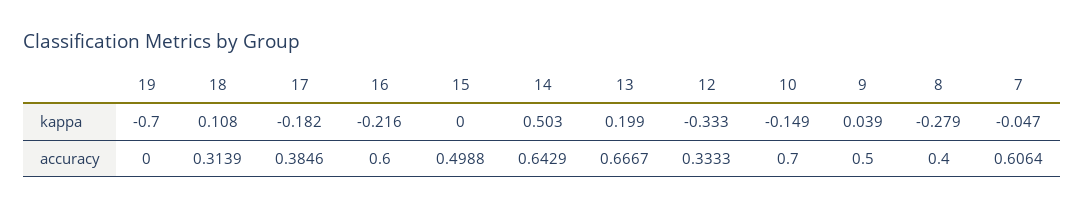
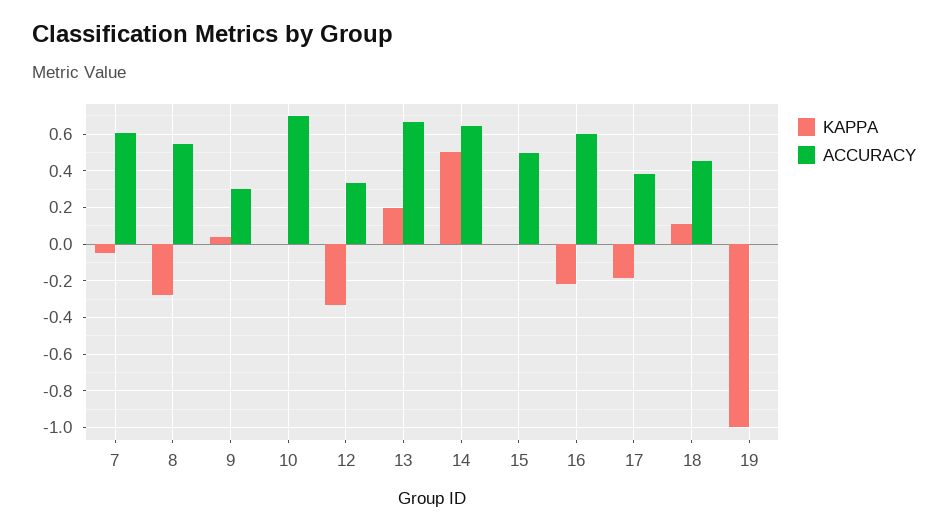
  {
    "kappa": {
-     "19": -0.7,
+     "19": -1,
      "18": 0.108,
      "17": -0.182,
      "16": -0.216,
      "15": 0,
      "14": 0.503,
      "13": 0.199,
      "12": -0.333,
-     "10": -0.149,
+     "10": 0,
      "9": 0.039,
      "8": -0.279,
      "7": -0.047
    },
    "accuracy": {
      "19": 0,
-     "18": 0.3139,
+     "18": 0.45,
      "17": 0.3846,
      "16": 0.6,
      "15": 0.4988,
      "14": 0.6429,
      "13": 0.6667,
      "12": 0.3333,
      "10": 0.7,
-     "9": 0.5,
+     "9": 0.3,
-     "8": 0.4,
+     "8": 0.55,
      "7": 0.6064
    }
  }

